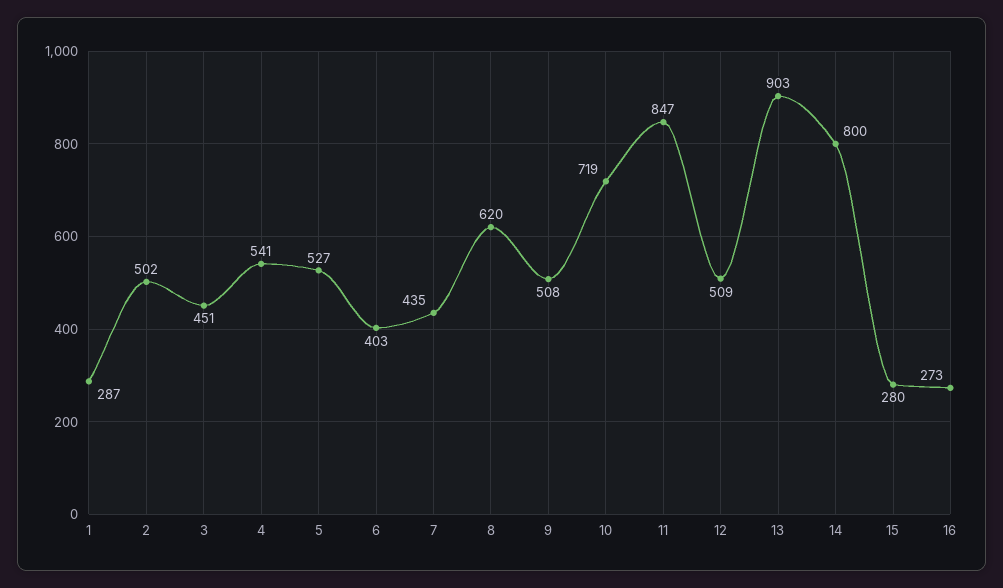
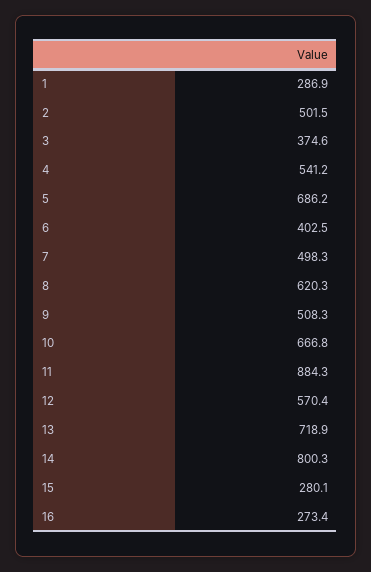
  {
    "1": 286.9,
    "2": 501.5,
-   "3": 451,
+   "3": 374.6,
    "4": 541.2,
-   "5": 527,
+   "5": 686.2,
    "6": 402.5,
-   "7": 435,
+   "7": 498.3,
    "8": 620.3,
    "9": 508.3,
-   "10": 719,
+   "10": 666.8,
-   "11": 847,
+   "11": 884.3,
-   "12": 509,
+   "12": 570.4,
-   "13": 903,
+   "13": 718.9,
    "14": 800.3,
    "15": 280.1,
    "16": 273.4
  }

